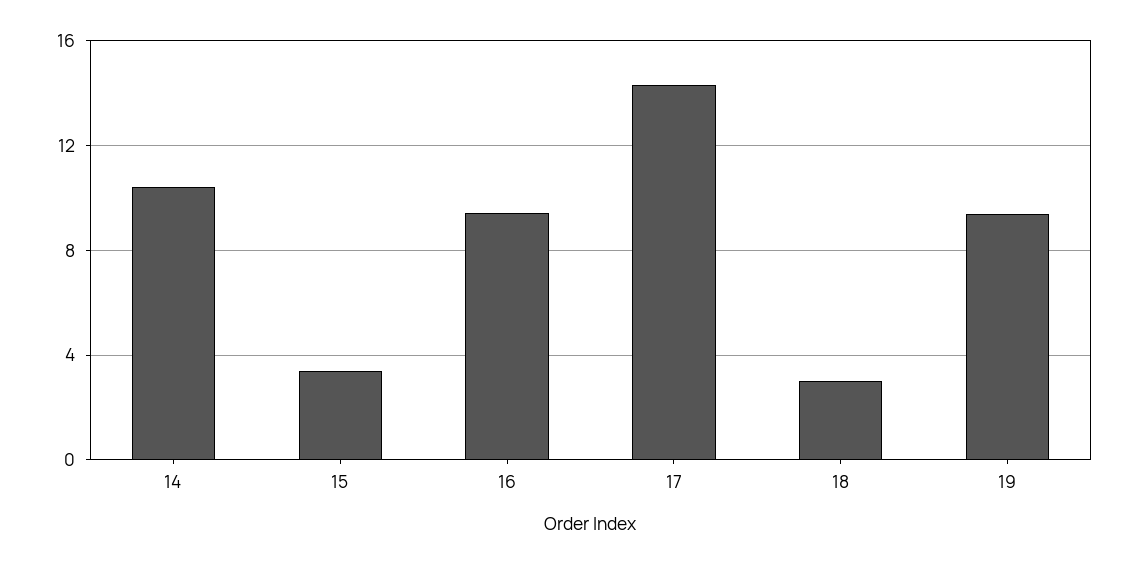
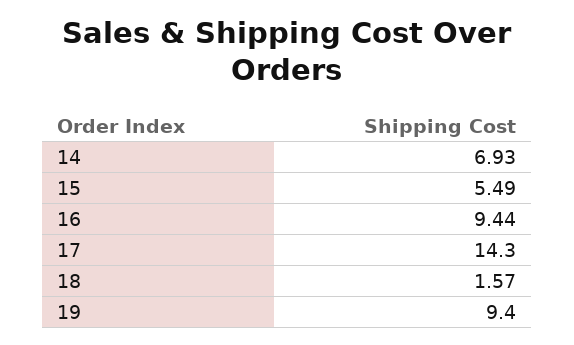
  {
-   "14": 10.5,
+   "14": 6.93,
-   "15": 3.5,
+   "15": 5.49,
    "16": 9.44,
    "17": 14.3,
-   "18": 3,
+   "18": 1.57,
    "19": 9.4
  }

